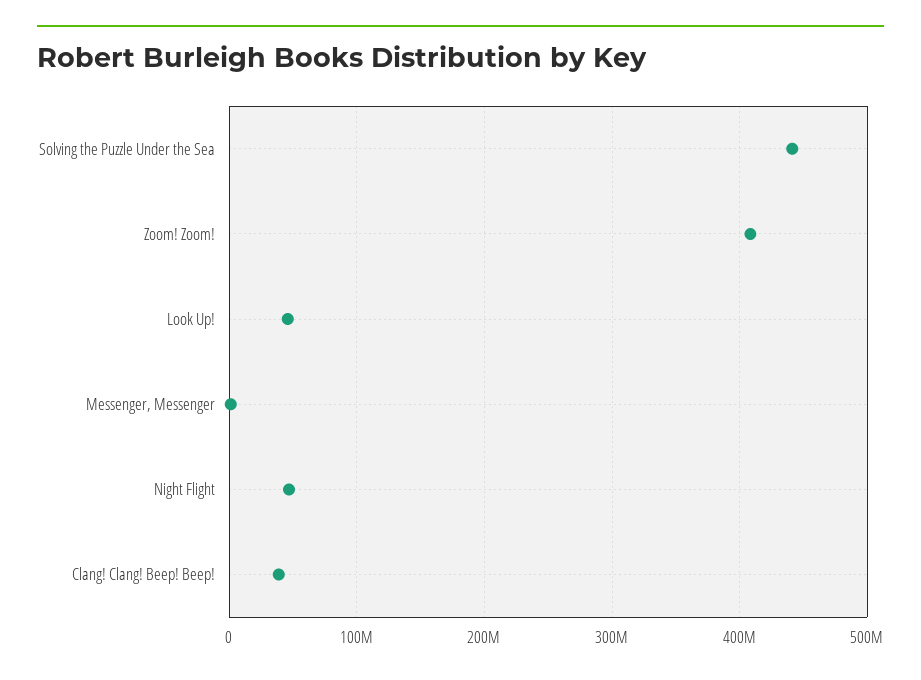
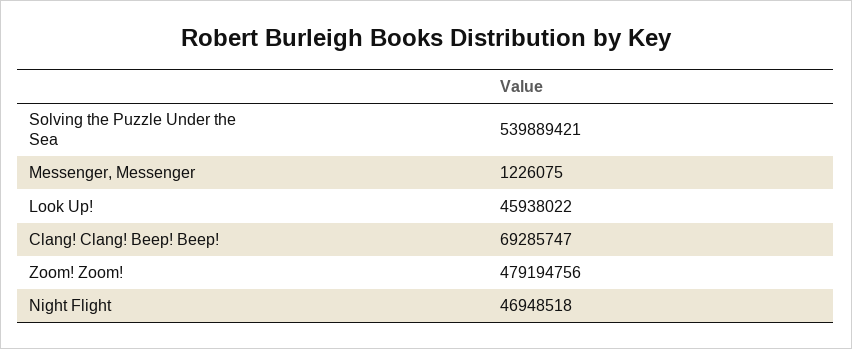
  {
-   "Solving the Puzzle Under the Sea": 440000000,
+   "Solving the Puzzle Under the Sea": 539889421,
-   "Zoom! Zoom!": 410000000,
+   "Zoom! Zoom!": 479194756,
    "Look Up!": 45938022,
    "Messenger, Messenger": 1226075,
    "Night Flight": 46948518,
-   "Clang! Clang! Beep! Beep!": 40000000
+   "Clang! Clang! Beep! Beep!": 69285747
  }

